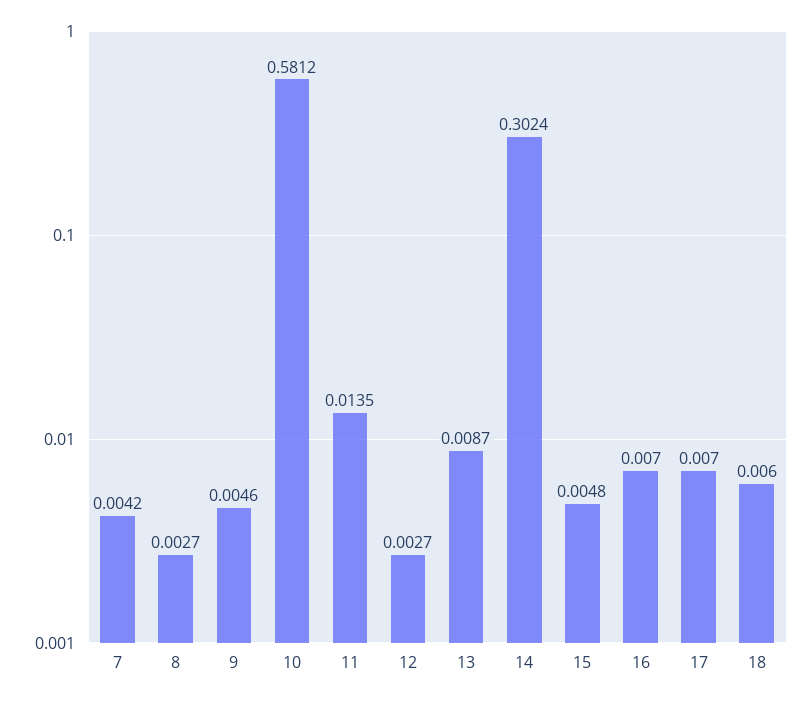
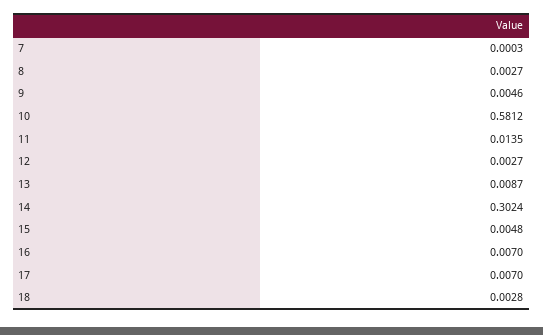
  {
-   "7": 0.0042,
+   "7": 0.0003,
    "8": 0.0027,
    "9": 0.0046,
    "10": 0.5812,
    "11": 0.0135,
    "12": 0.0027,
    "13": 0.0087,
    "14": 0.3024,
    "15": 0.0048,
    "16": 0.007,
    "17": 0.007,
-   "18": 0.006
+   "18": 0.0028
  }

